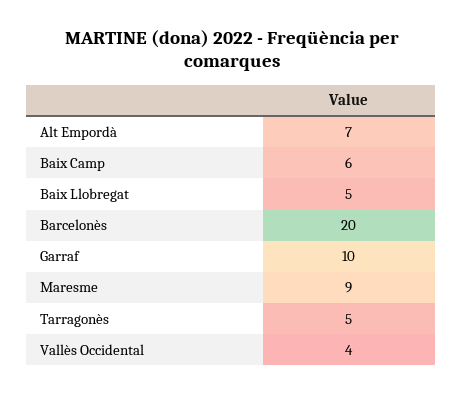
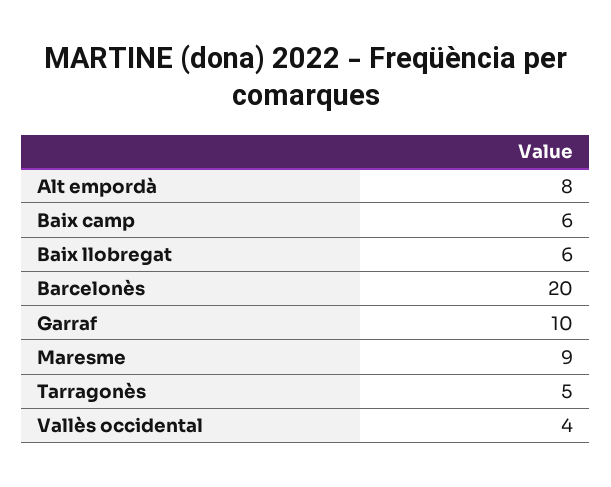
  {
-   "Alt Empordà": 7,
+   "Alt Empordà": 8,
    "Baix Camp": 6,
-   "Baix Llobregat": 5,
+   "Baix Llobregat": 6,
    "Barcelonès": 20,
    "Garraf": 10,
    "Maresme": 9,
    "Tarragonès": 5,
    "Vallès Occidental": 4
  }

